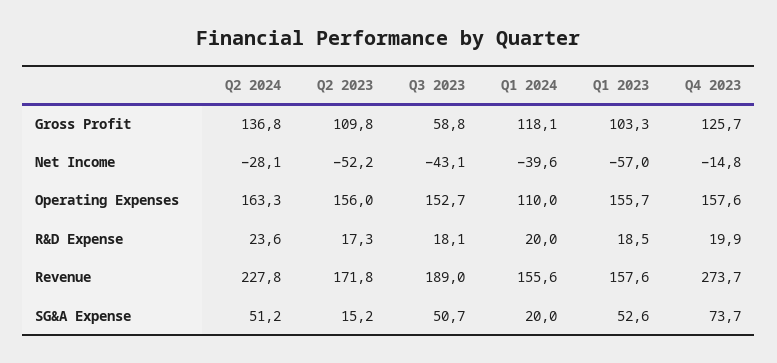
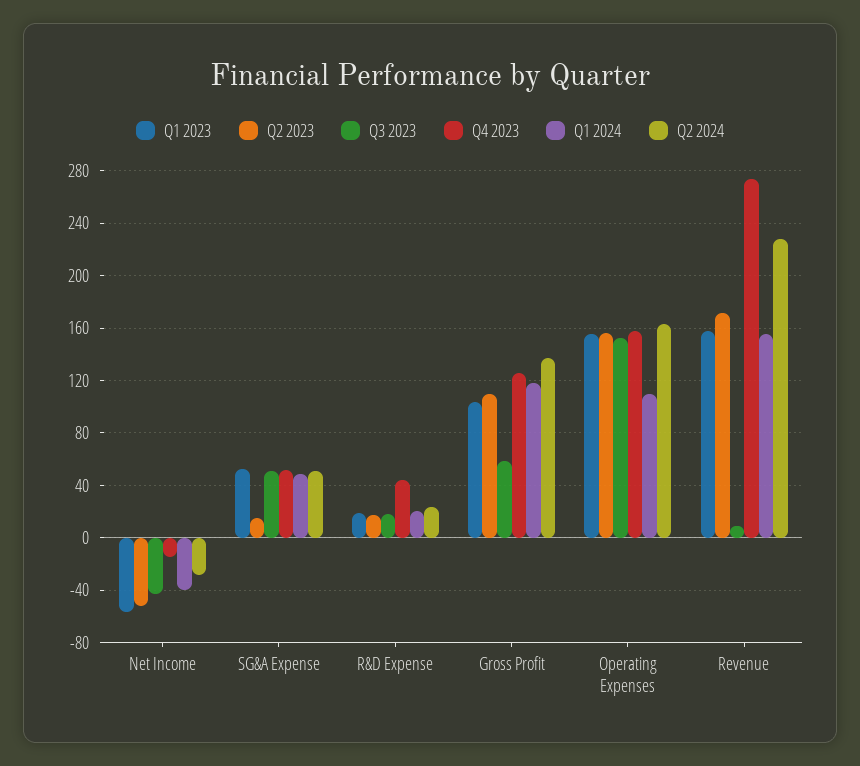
  {
    "Q2 2024": {
      "Gross Profit": 136.8,
      "Net Income": -28.1,
      "Operating Expenses": 163.3,
      "R&D Expense": 23.6,
      "Revenue": 227.8,
      "SG&A Expense": 51.2
    },
    "Q2 2023": {
      "Gross Profit": 109.8,
      "Net Income": -52.2,
      "Operating Expenses": 156,
      "R&D Expense": 17.3,
      "Revenue": 171.8,
      "SG&A Expense": 15.2
    },
    "Q3 2023": {
      "Gross Profit": 58.8,
      "Net Income": -43.1,
      "Operating Expenses": 152.7,
      "R&D Expense": 18.1,
-     "Revenue": 189,
+     "Revenue": 10,
      "SG&A Expense": 50.7
    },
    "Q1 2024": {
      "Gross Profit": 118.1,
      "Net Income": -39.6,
      "Operating Expenses": 110,
      "R&D Expense": 20,
      "Revenue": 155.6,
-     "SG&A Expense": 20
+     "SG&A Expense": 50
    },
    "Q1 2023": {
      "Gross Profit": 103.3,
      "Net Income": -57,
      "Operating Expenses": 155.7,
      "R&D Expense": 18.5,
      "Revenue": 157.6,
      "SG&A Expense": 52.6
    },
    "Q4 2023": {
      "Gross Profit": 125.7,
      "Net Income": -14.8,
      "Operating Expenses": 157.6,
-     "R&D Expense": 19.9,
+     "R&D Expense": 45,
      "Revenue": 273.7,
-     "SG&A Expense": 73.7
+     "SG&A Expense": 50
    }
  }

